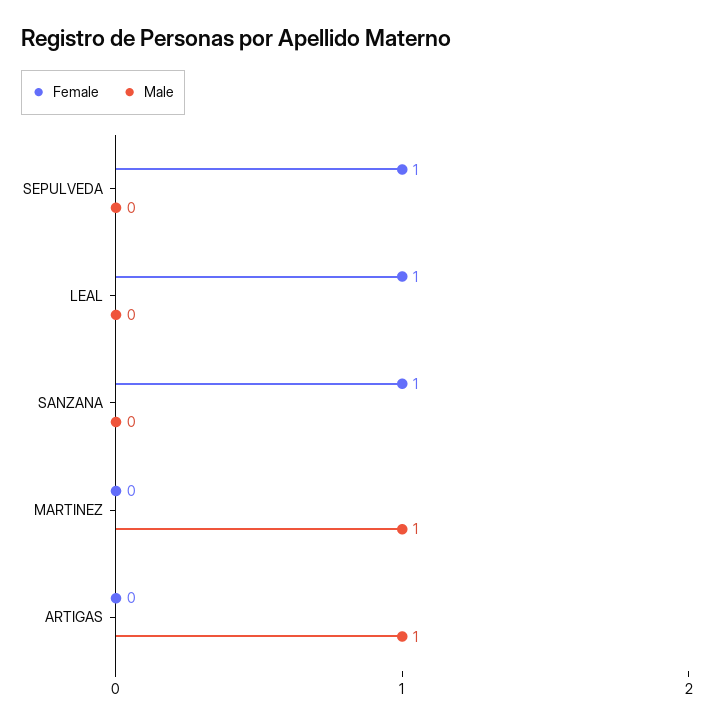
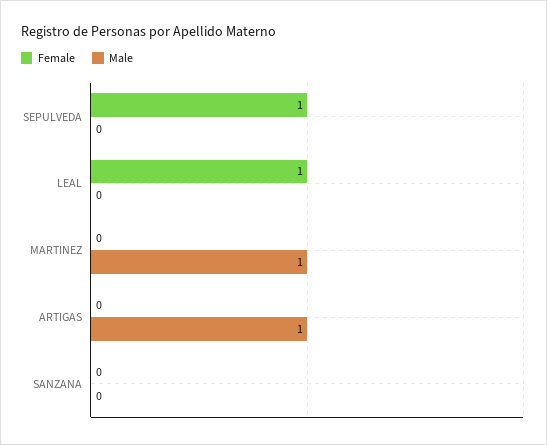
  {
    "Female": {
      "SEPULVEDA": 1,
      "LEAL": 1,
-     "SANZANA": 1,
+     "SANZANA": 0,
      "MARTINEZ": 0,
      "ARTIGAS": 0
    },
    "Male": {
      "SEPULVEDA": 0,
      "LEAL": 0,
      "SANZANA": 0,
      "MARTINEZ": 1,
      "ARTIGAS": 1
    }
  }

